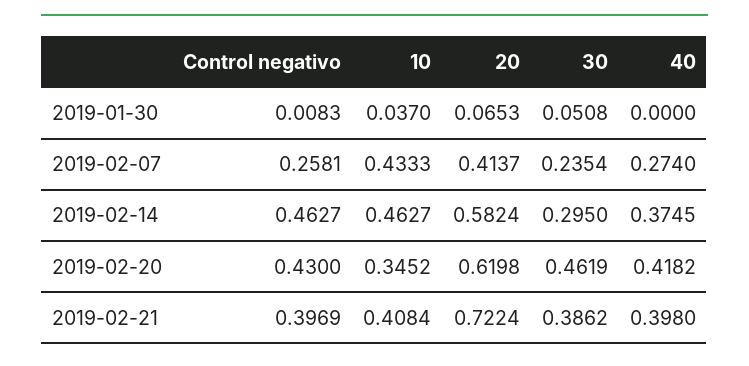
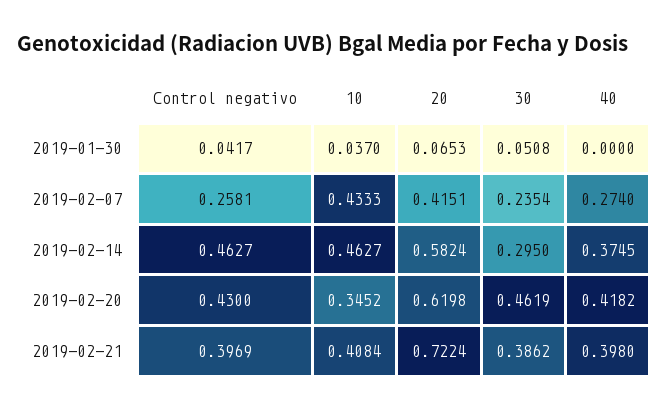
  {
    "Control negativo": {
-     "2019-01-30": 0.0083,
+     "2019-01-30": 0.0417,
      "2019-02-07": 0.2581,
      "2019-02-14": 0.4627,
      "2019-02-20": 0.43,
      "2019-02-21": 0.3969
    },
    "10": {
      "2019-01-30": 0.037,
      "2019-02-07": 0.4333,
      "2019-02-14": 0.4627,
      "2019-02-20": 0.3452,
      "2019-02-21": 0.4084
    },
    "20": {
      "2019-01-30": 0.0653,
-     "2019-02-07": 0.4137,
+     "2019-02-07": 0.4151,
      "2019-02-14": 0.5824,
      "2019-02-20": 0.6198,
      "2019-02-21": 0.7224
    },
    "30": {
      "2019-01-30": 0.0508,
      "2019-02-07": 0.2354,
      "2019-02-14": 0.295,
      "2019-02-20": 0.4619,
      "2019-02-21": 0.3862
    },
    "40": {
      "2019-01-30": 0,
      "2019-02-07": 0.274,
      "2019-02-14": 0.3745,
      "2019-02-20": 0.4182,
      "2019-02-21": 0.398
    }
  }

